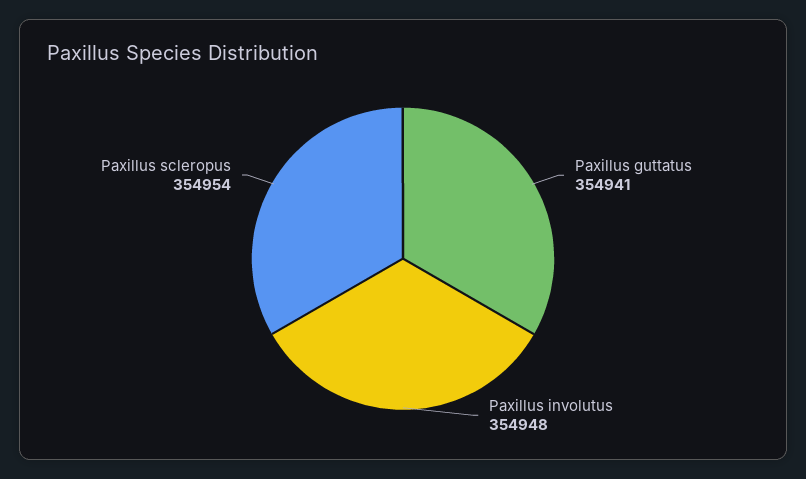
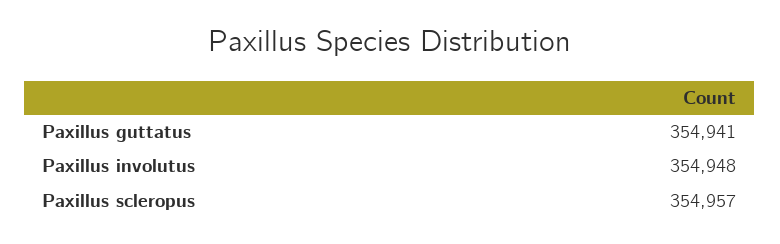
  {
    "Paxillus guttatus": 354941,
    "Paxillus involutus": 354948,
-   "Paxillus scleropus": 354954
+   "Paxillus scleropus": 354957
  }

